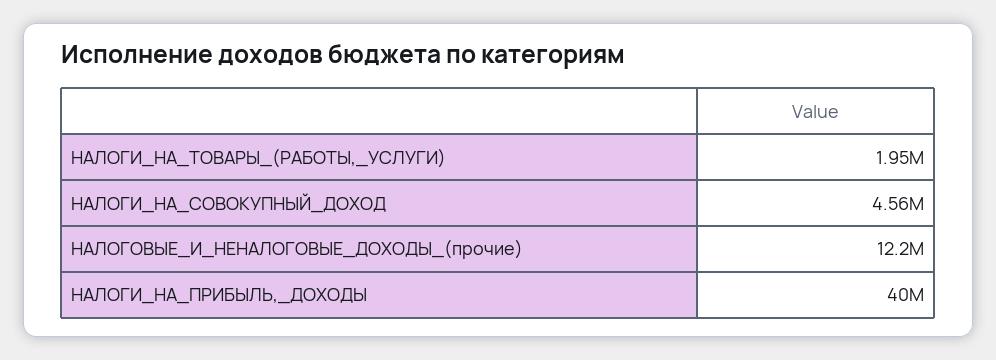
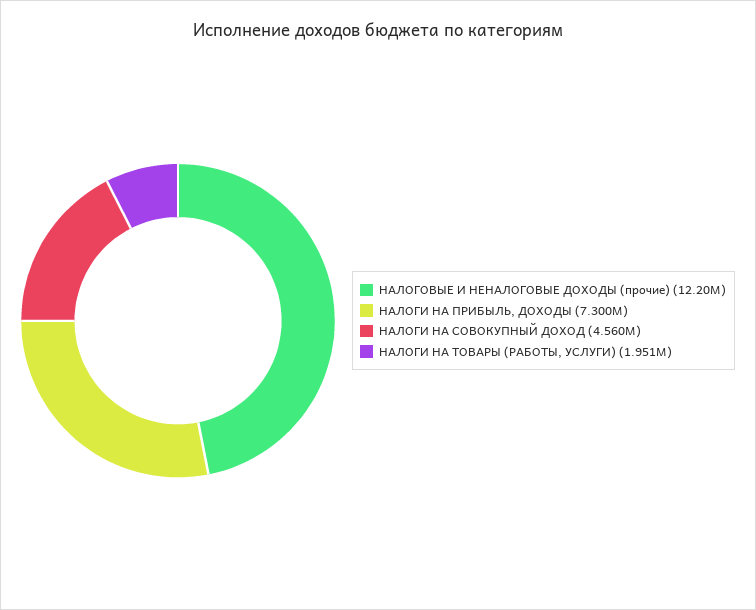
  {
    "НАЛОГИ_НА_ТОВАРЫ_(РАБОТЫ,_УСЛУГИ)": 1951000,
    "НАЛОГИ_НА_СОВОКУПНЫЙ_ДОХОД": 4560000,
    "НАЛОГОВЫЕ_И_НЕНАЛОГОВЫЕ_ДОХОДЫ_(прочие)": 12200000,
-   "НАЛОГИ_НА_ПРИБЫЛЬ,_ДОХОДЫ": 40000000
+   "НАЛОГИ_НА_ПРИБЫЛЬ,_ДОХОДЫ": 7300000
  }

